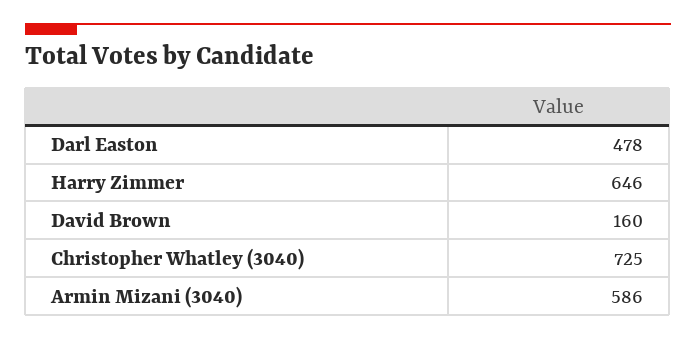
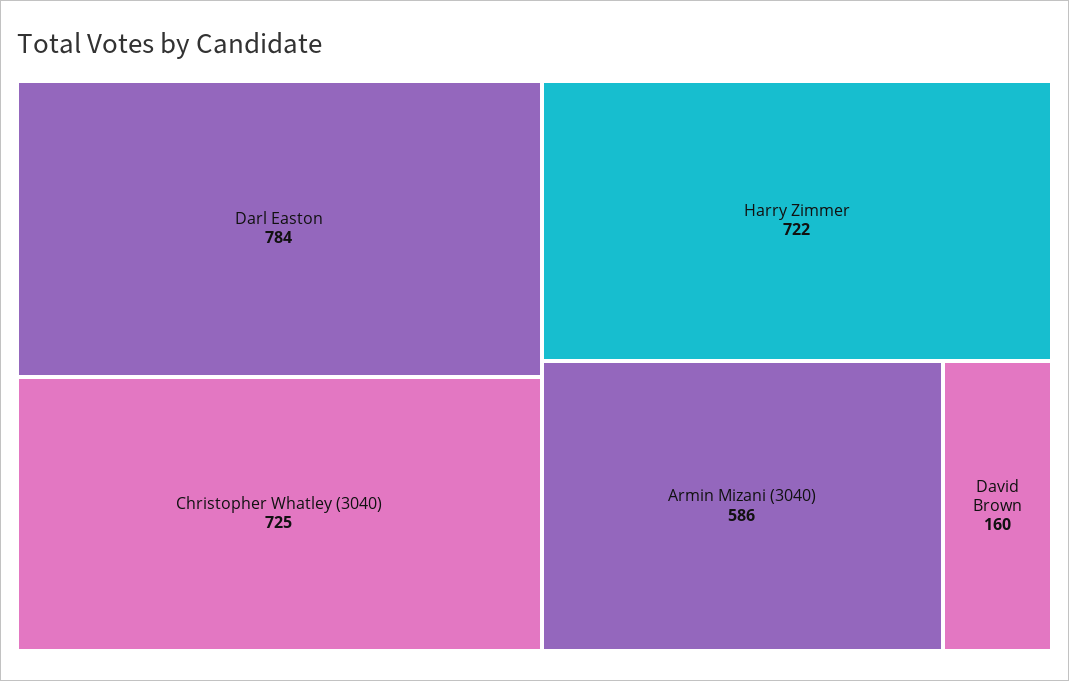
  {
-   "Darl Easton": 478,
+   "Darl Easton": 784,
-   "Harry Zimmer": 646,
+   "Harry Zimmer": 722,
    "David Brown": 160,
    "Christopher Whatley (3040)": 725,
    "Armin Mizani (3040)": 586
  }

